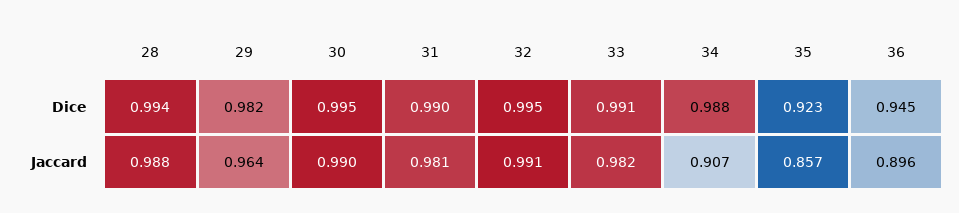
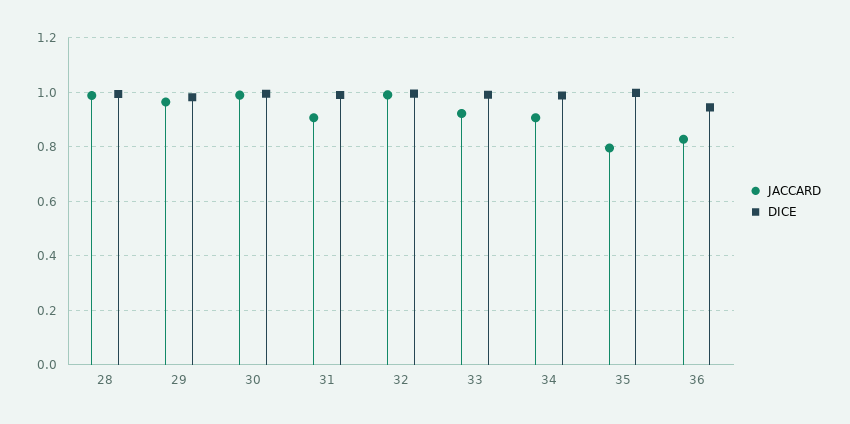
  {
    "Dice": {
      "28": 0.994,
      "29": 0.982,
      "30": 0.995,
      "31": 0.99,
      "32": 0.995,
      "33": 0.991,
      "34": 0.988,
-     "35": 0.923,
+     "35": 1,
      "36": 0.945
    },
    "Jaccard": {
      "28": 0.988,
      "29": 0.964,
      "30": 0.99,
-     "31": 0.981,
+     "31": 0.9,
      "32": 0.991,
-     "33": 0.982,
+     "33": 0.925,
      "34": 0.907,
-     "35": 0.857,
+     "35": 0.8,
-     "36": 0.896
+     "36": 0.825
    }
  }

